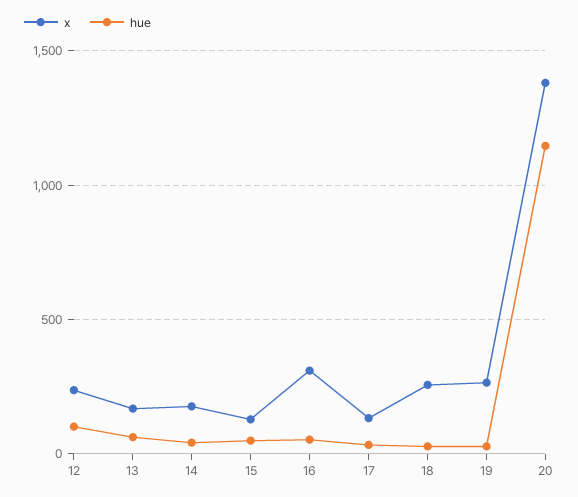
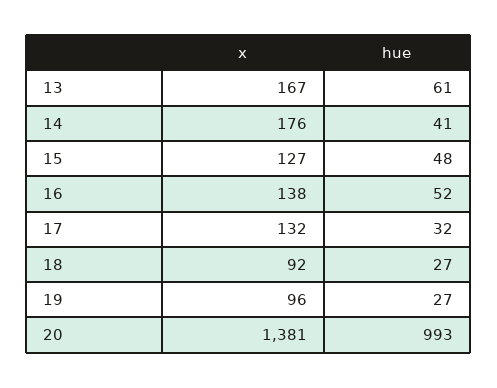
  {
    "x": {
-     "12": 250,
      "13": 167,
      "14": 176,
      "15": 127,
-     "16": 300,
+     "16": 138,
      "17": 132,
-     "18": 250,
+     "18": 92,
-     "19": 250,
+     "19": 96,
      "20": 1381
    },
    "hue": {
-     "12": 100,
      "13": 61,
      "14": 41,
      "15": 48,
      "16": 52,
      "17": 32,
      "18": 27,
      "19": 27,
-     "20": 1150
+     "20": 993
    }
  }

